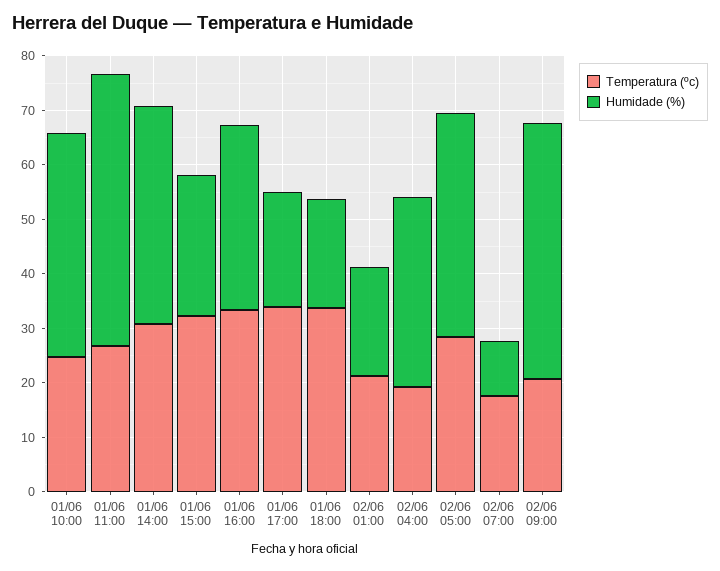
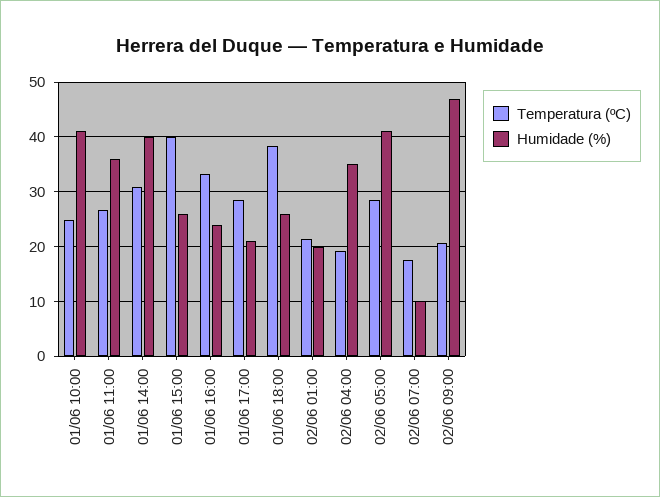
  {
    "Temperatura (ºc)": {
      "01/06 10:00": 24,
      "01/06 11:00": 26,
      "01/06 14:00": 30,
-     "01/06 15:00": 32,
+     "01/06 15:00": 40,
      "01/06 16:00": 34,
-     "01/06 17:00": 34,
+     "01/06 17:00": 28,
-     "01/06 18:00": 34,
+     "01/06 18:00": 38,
      "02/06 01:00": 22,
      "02/06 04:00": 20,
      "02/06 05:00": 28,
      "02/06 07:00": 18,
      "02/06 09:00": 20
    },
    "Humidade (%)": {
      "01/06 10:00": 42,
-     "01/06 11:00": 50,
+     "01/06 11:00": 36,
      "01/06 14:00": 40,
      "01/06 15:00": 26,
-     "01/06 16:00": 34,
+     "01/06 16:00": 24,
      "01/06 17:00": 22,
-     "01/06 18:00": 20,
+     "01/06 18:00": 26,
      "02/06 01:00": 20,
      "02/06 04:00": 36,
      "02/06 05:00": 42,
      "02/06 07:00": 10,
      "02/06 09:00": 48
    }
  }

